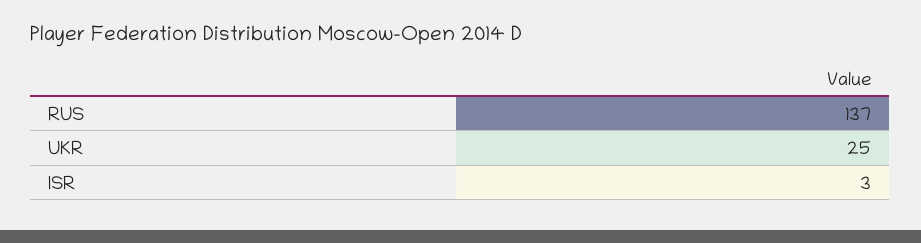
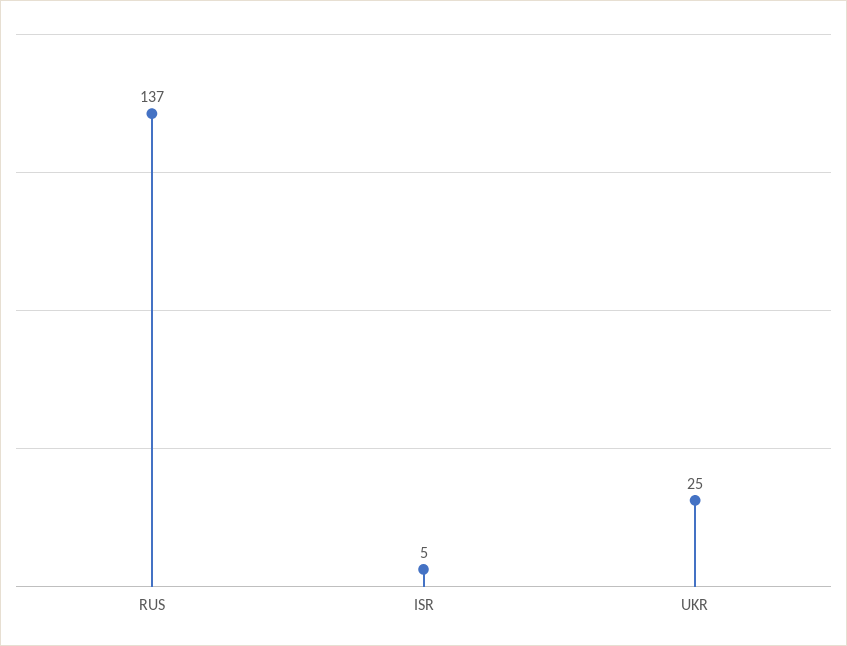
  {
    "RUS": 137,
    "UKR": 25,
-   "ISR": 3
+   "ISR": 5
  }

